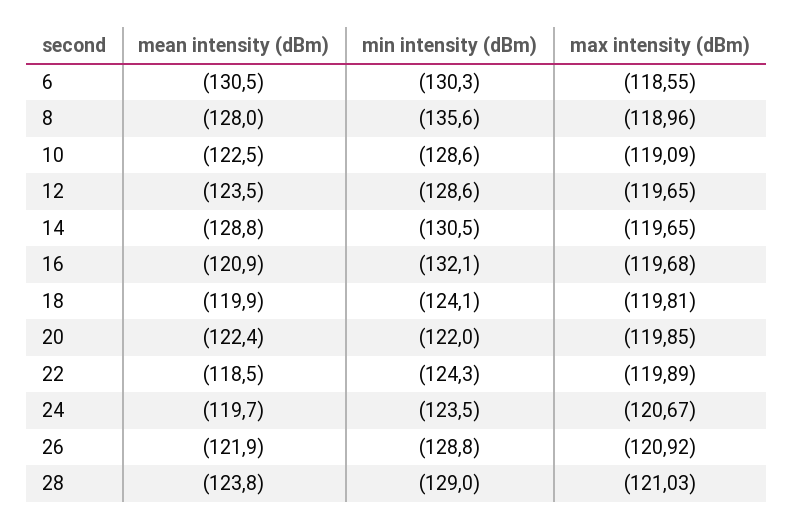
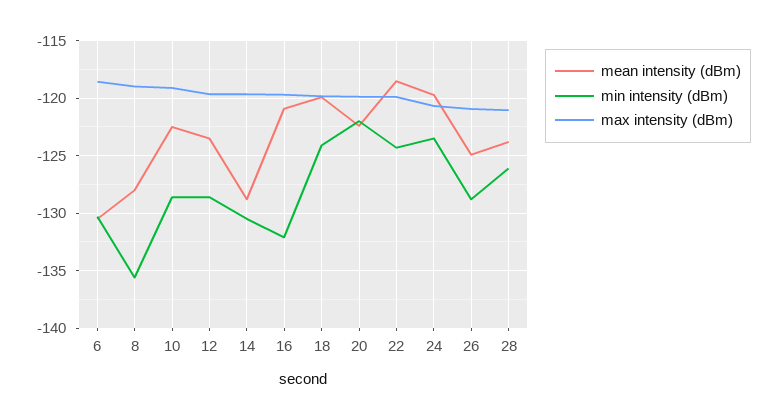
  {
    "mean intensity (dBm)": {
      "6": -130.5,
      "8": -128,
      "10": -122.5,
      "12": -123.5,
      "14": -128.8,
      "16": -120.9,
      "18": -119.9,
      "20": -122.4,
      "22": -118.5,
      "24": -119.7,
-     "26": -121.9,
+     "26": -125,
      "28": -123.8
    },
    "min intensity (dBm)": {
      "6": -130.3,
      "8": -135.6,
      "10": -128.6,
      "12": -128.6,
      "14": -130.5,
      "16": -132.1,
      "18": -124.1,
      "20": -122,
      "22": -124.3,
      "24": -123.5,
      "26": -128.8,
-     "28": -129
+     "28": -126
    },
    "max intensity (dBm)": {
      "6": -118.55,
      "8": -118.96,
      "10": -119.09,
      "12": -119.65,
      "14": -119.65,
      "16": -119.68,
      "18": -119.81,
      "20": -119.85,
      "22": -119.89,
      "24": -120.67,
      "26": -120.92,
      "28": -121.03
    }
  }

